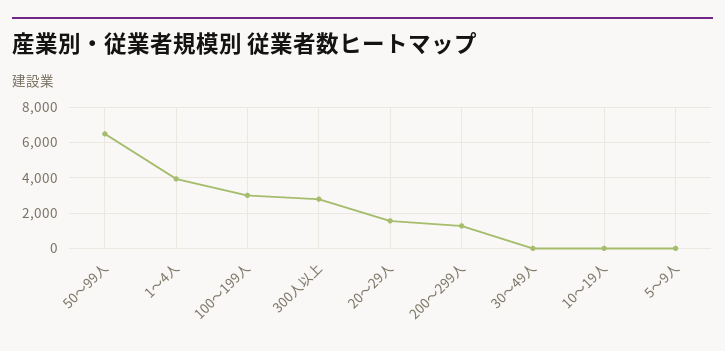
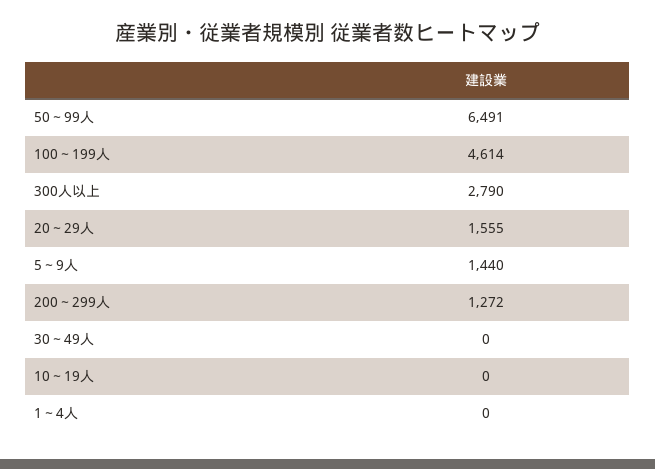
  {
    "50～99人": 6491,
-   "1～4人": 4000,
+   "1～4人": 0,
-   "100～199人": 3000,
+   "100～199人": 4614,
    "300人以上": 2790,
    "20～29人": 1555,
    "200～299人": 1272,
    "30～49人": 0,
    "10～19人": 0,
-   "5～9人": 0
+   "5～9人": 1440
  }

